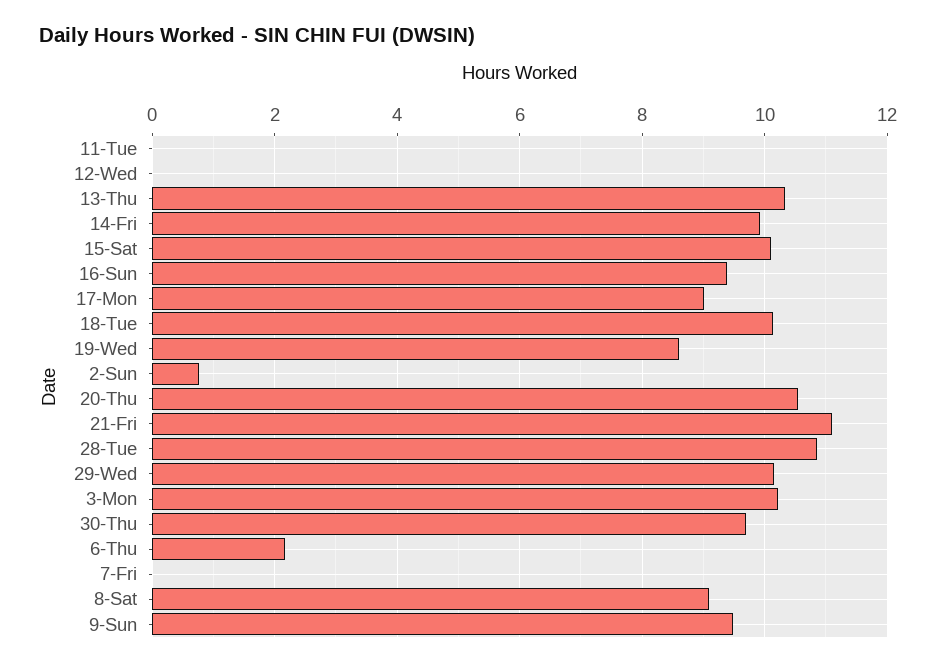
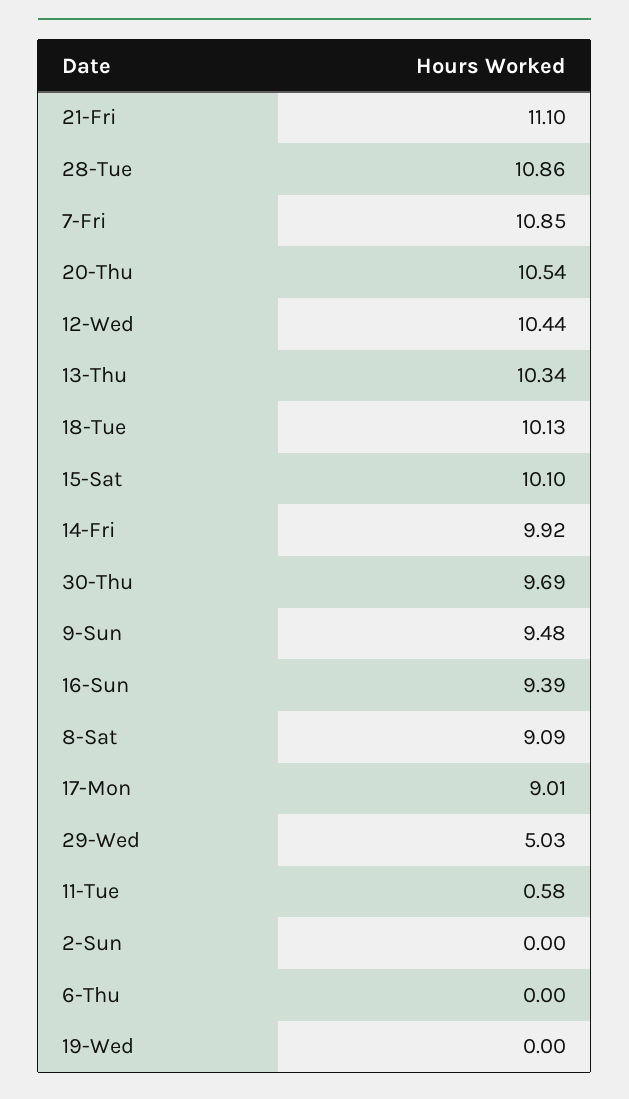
  {
-   "11-Tue": 0,
+   "11-Tue": 0.58,
-   "12-Wed": 0,
+   "12-Wed": 10.44,
    "13-Thu": 10.34,
    "14-Fri": 9.92,
    "15-Sat": 10.1,
    "16-Sun": 9.39,
    "17-Mon": 9.01,
    "18-Tue": 10.13,
-   "19-Wed": 8.6,
+   "19-Wed": 0,
-   "2-Sun": 0.8,
+   "2-Sun": 0,
    "20-Thu": 10.54,
    "21-Fri": 11.1,
    "28-Tue": 10.86,
-   "29-Wed": 10.2,
+   "29-Wed": 5.03,
-   "3-Mon": 10.2,
    "30-Thu": 9.69,
-   "6-Thu": 2.2,
+   "6-Thu": 0,
-   "7-Fri": 0,
+   "7-Fri": 10.85,
    "8-Sat": 9.09,
    "9-Sun": 9.48
  }

